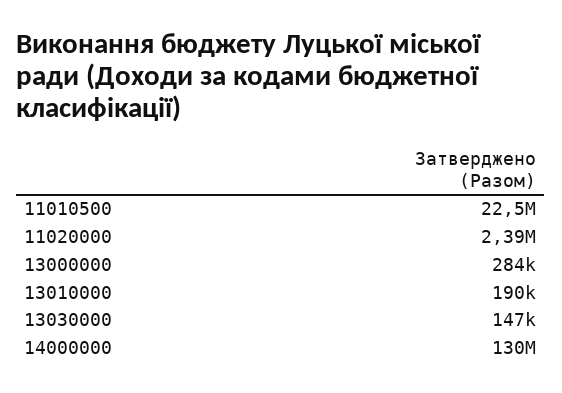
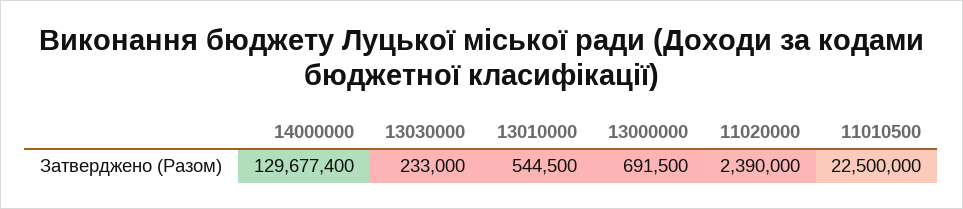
  {
    "11010500": 22500000,
    "11020000": 2390000,
-   "13000000": 284000,
+   "13000000": 691500,
-   "13010000": 190000,
+   "13010000": 544500,
-   "13030000": 147000,
+   "13030000": 233000,
    "14000000": 129677400
  }

